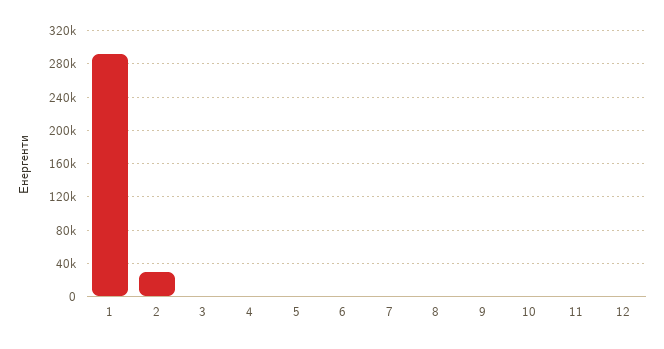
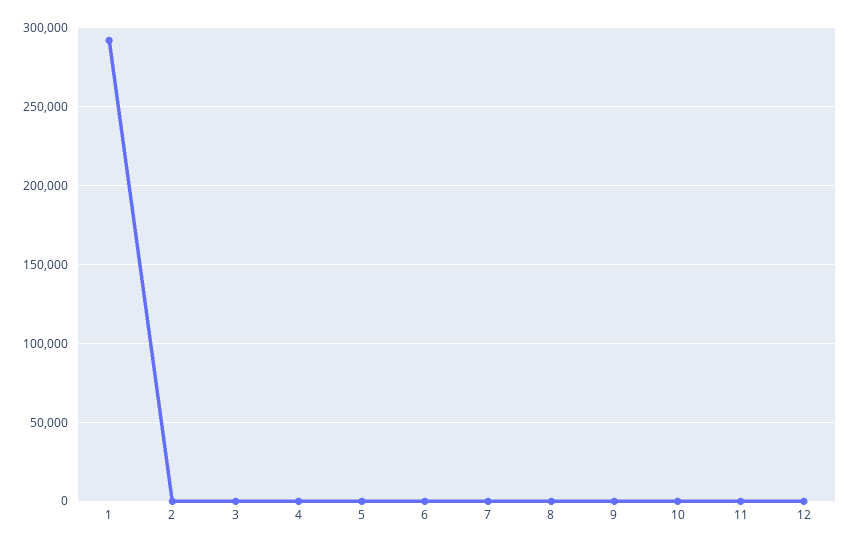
  {
    "1": 290000,
-   "2": 30000,
+   "2": 0,
    "3": 0,
    "4": 0,
    "5": 0,
    "6": 0,
    "7": 0,
    "8": 0,
    "9": 0,
    "10": 0,
    "11": 0,
    "12": 0
  }

